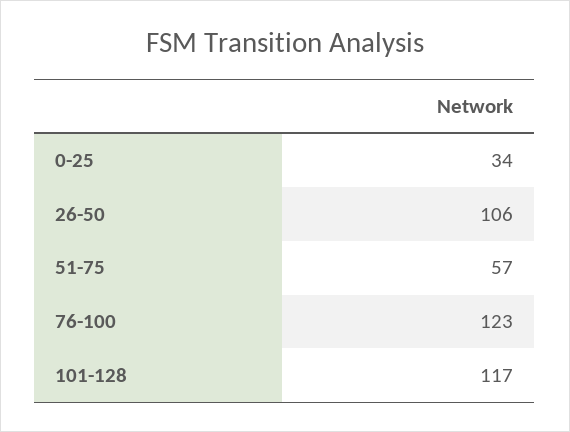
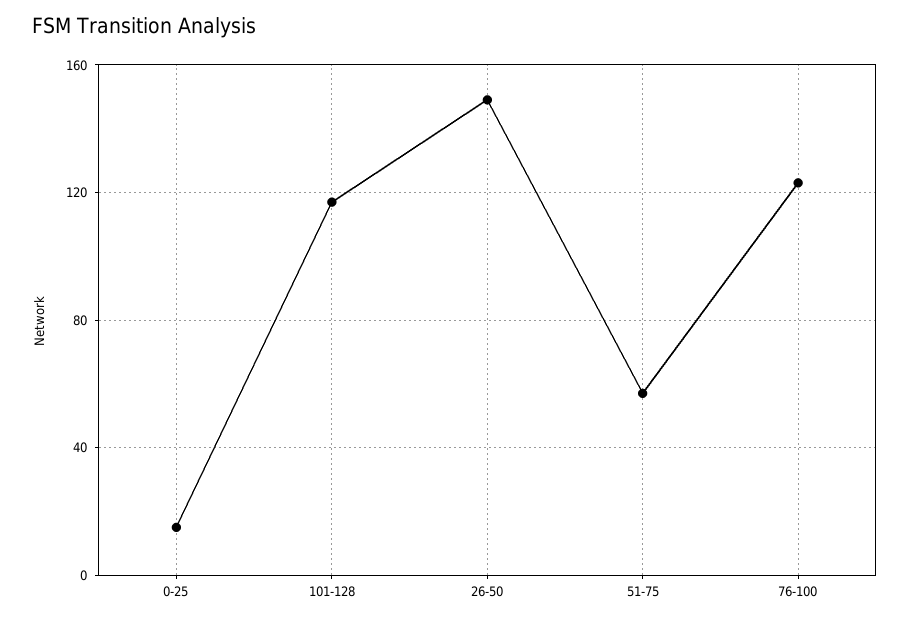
  {
-   "0-25": 34,
+   "0-25": 15,
-   "26-50": 106,
+   "26-50": 150,
    "51-75": 57,
    "76-100": 123,
    "101-128": 117
  }

